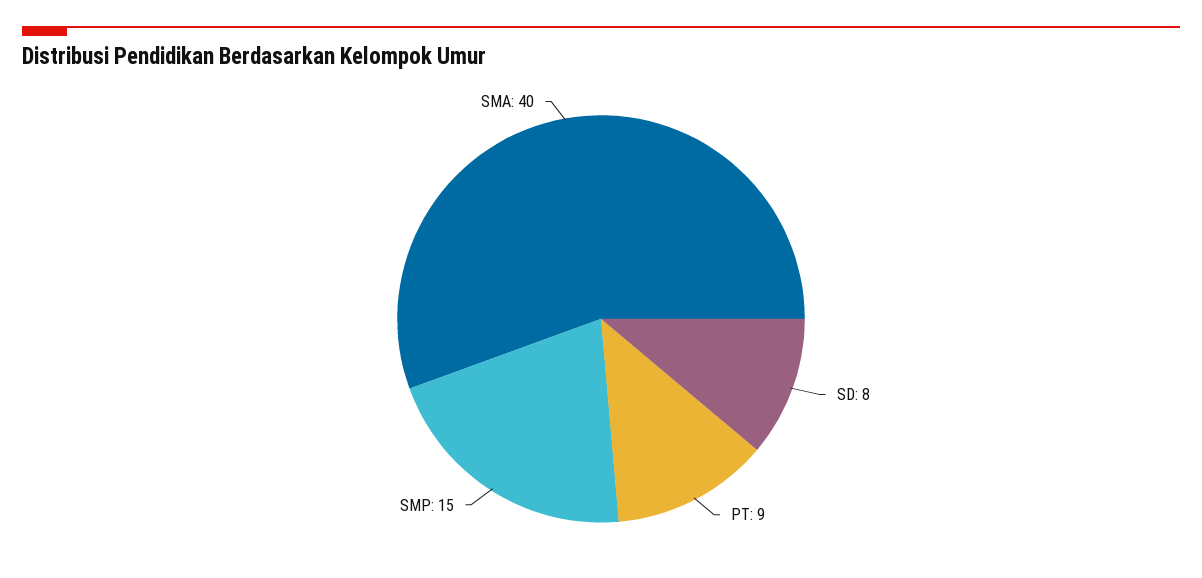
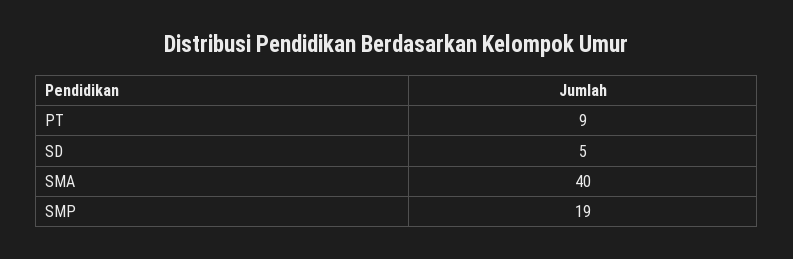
  {
-   "SD": 8,
+   "SD": 5,
    "PT": 9,
-   "SMP": 15,
+   "SMP": 19,
    "SMA": 40
  }

